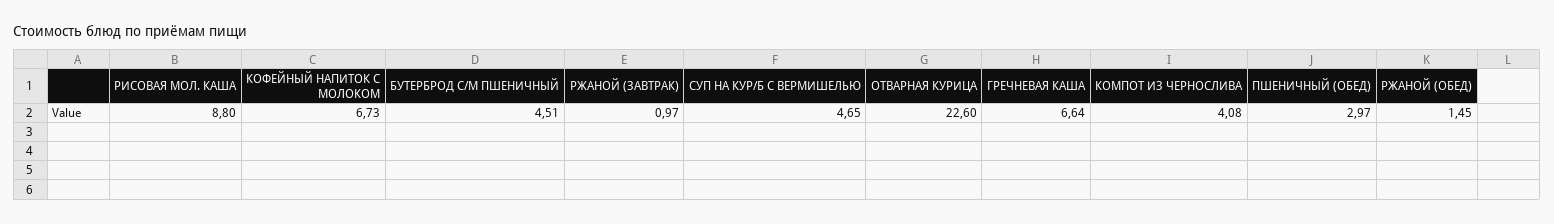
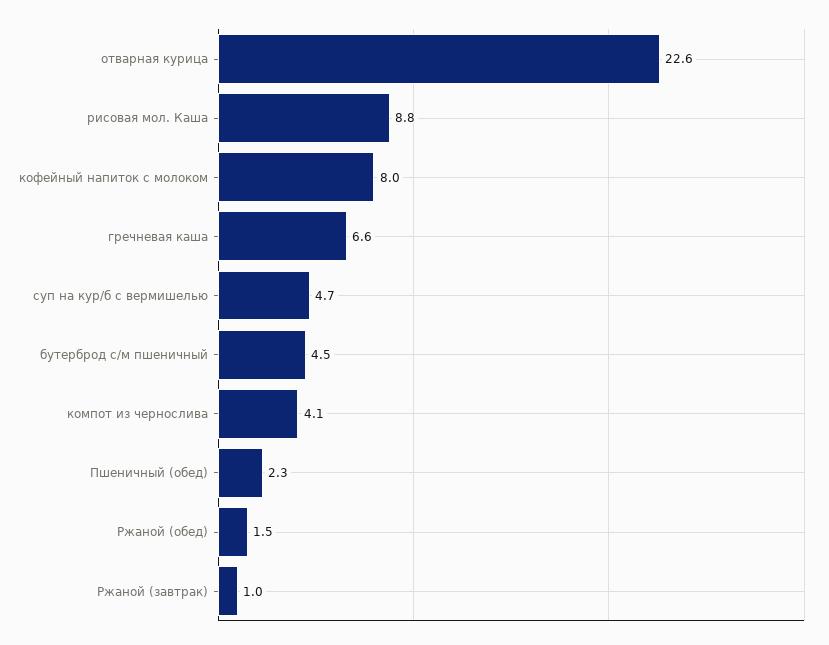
  {
    "РИСОВАЯ МОЛ. КАША": 8.8,
-   "КОФЕЙНЫЙ НАПИТОК С МОЛОКОМ": 6.73,
+   "КОФЕЙНЫЙ НАПИТОК С МОЛОКОМ": 8,
    "БУТЕРБРОД С/М ПШЕНИЧНЫЙ": 4.51,
    "РЖАНОЙ (ЗАВТРАК)": 0.97,
    "СУП НА КУР/Б С ВЕРМИШЕЛЬЮ": 4.65,
    "ОТВАРНАЯ КУРИЦА": 22.6,
    "ГРЕЧНЕВАЯ КАША": 6.64,
    "КОМПОТ ИЗ ЧЕРНОСЛИВА": 4.08,
-   "ПШЕНИЧНЫЙ (ОБЕД)": 2.97,
+   "ПШЕНИЧНЫЙ (ОБЕД)": 2.3,
    "РЖАНОЙ (ОБЕД)": 1.45
  }

